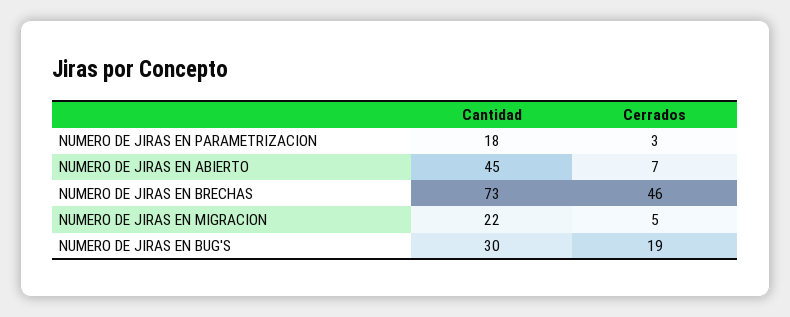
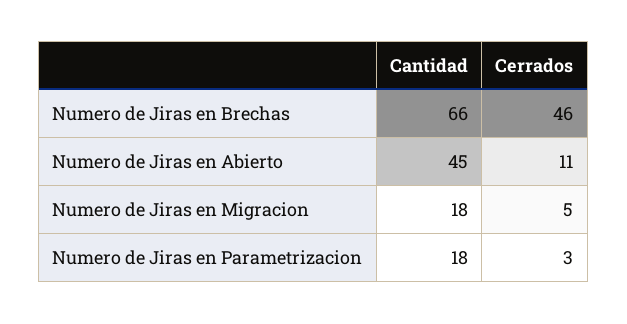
  {
    "Cantidad": {
      "NUMERO DE JIRAS EN PARAMETRIZACION": 18,
      "NUMERO DE JIRAS EN ABIERTO": 45,
-     "NUMERO DE JIRAS EN BRECHAS": 73,
+     "NUMERO DE JIRAS EN BRECHAS": 66,
-     "NUMERO DE JIRAS EN MIGRACION": 22,
+     "NUMERO DE JIRAS EN MIGRACION": 18
-     "NUMERO DE JIRAS EN BUG'S": 30
    },
    "Cerrados": {
      "NUMERO DE JIRAS EN PARAMETRIZACION": 3,
-     "NUMERO DE JIRAS EN ABIERTO": 7,
+     "NUMERO DE JIRAS EN ABIERTO": 11,
      "NUMERO DE JIRAS EN BRECHAS": 46,
-     "NUMERO DE JIRAS EN MIGRACION": 5,
+     "NUMERO DE JIRAS EN MIGRACION": 5
-     "NUMERO DE JIRAS EN BUG'S": 19
    }
  }

